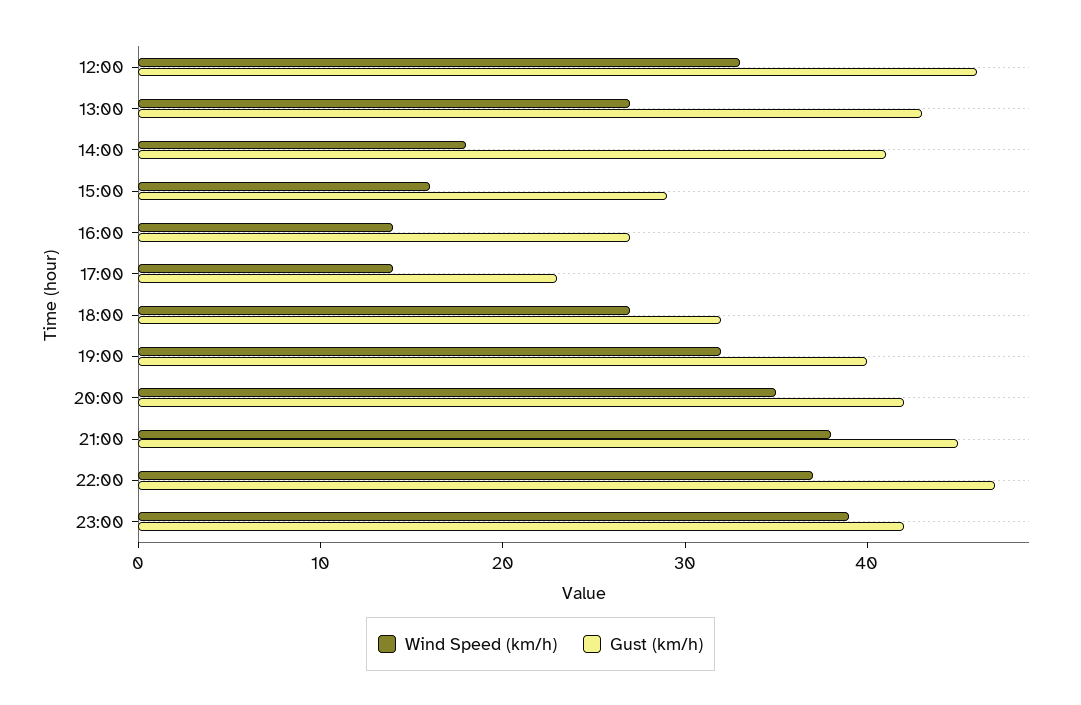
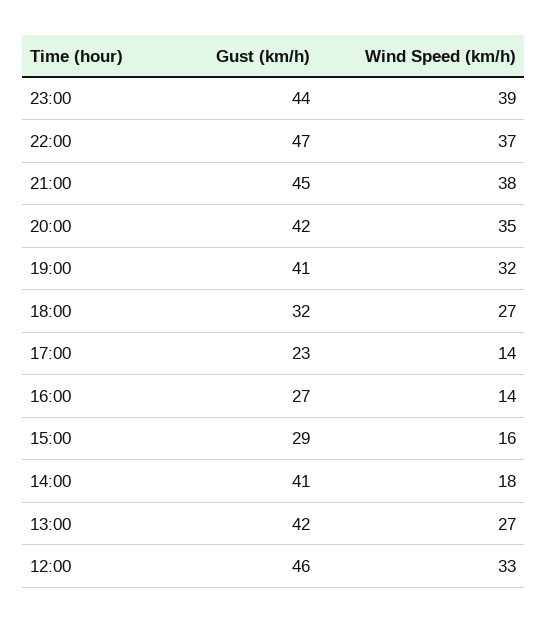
  {
    "Wind Speed (km/h)": {
      "12:00": 33,
      "13:00": 27,
      "14:00": 18,
      "15:00": 16,
      "16:00": 14,
      "17:00": 14,
      "18:00": 27,
      "19:00": 32,
      "20:00": 35,
      "21:00": 38,
      "22:00": 37,
      "23:00": 39
    },
    "Gust (km/h)": {
      "12:00": 46,
-     "13:00": 43,
+     "13:00": 42,
      "14:00": 41,
      "15:00": 29,
      "16:00": 27,
      "17:00": 23,
      "18:00": 32,
-     "19:00": 40,
+     "19:00": 41,
      "20:00": 42,
      "21:00": 45,
      "22:00": 47,
-     "23:00": 42
+     "23:00": 44
    }
  }

